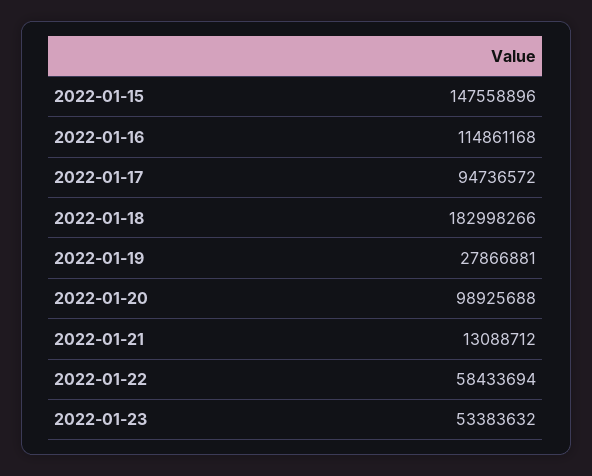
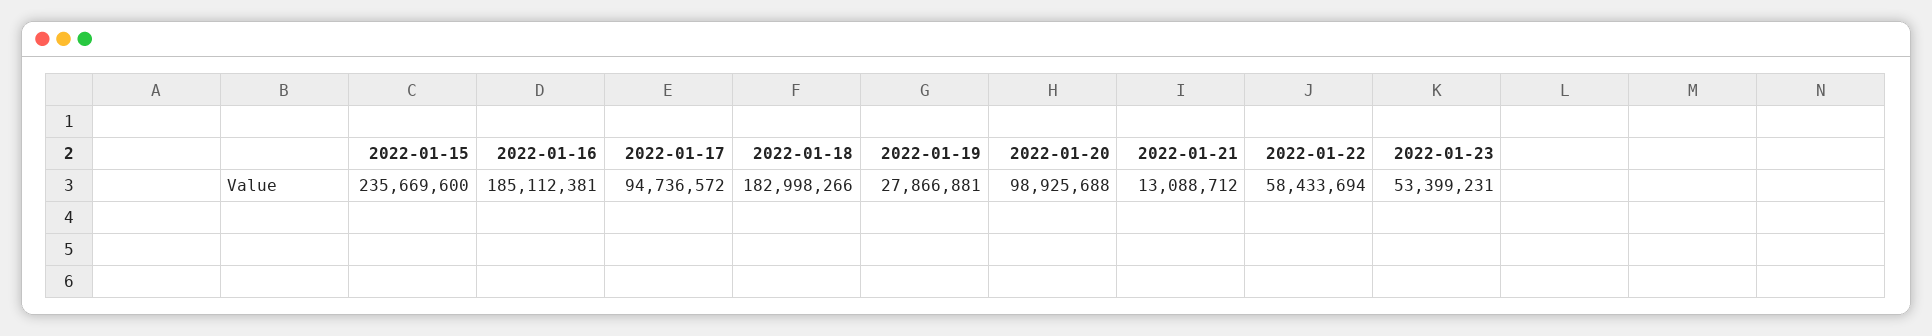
  {
-   "2022-01-15": 147558896,
+   "2022-01-15": 235669600,
-   "2022-01-16": 114861168,
+   "2022-01-16": 185112381,
    "2022-01-17": 94736572,
    "2022-01-18": 182998266,
    "2022-01-19": 27866881,
    "2022-01-20": 98925688,
    "2022-01-21": 13088712,
    "2022-01-22": 58433694,
-   "2022-01-23": 53383632
+   "2022-01-23": 53399231
  }

